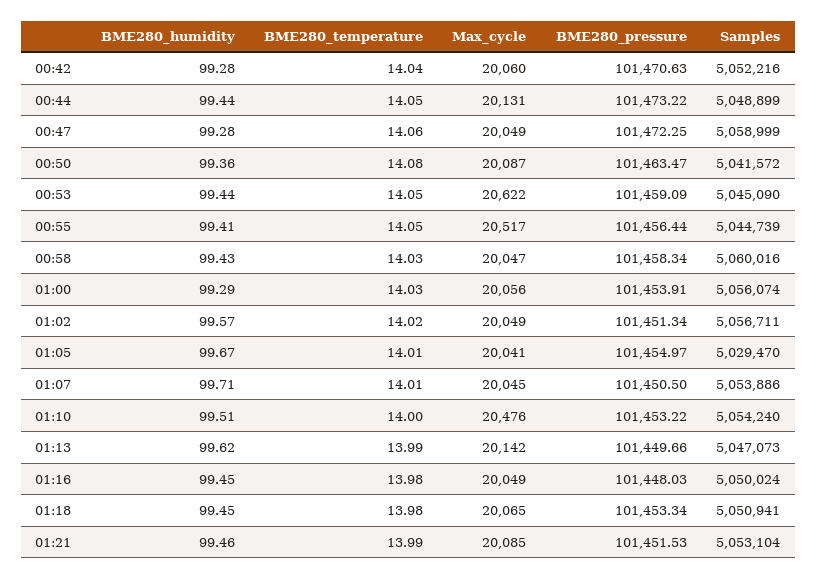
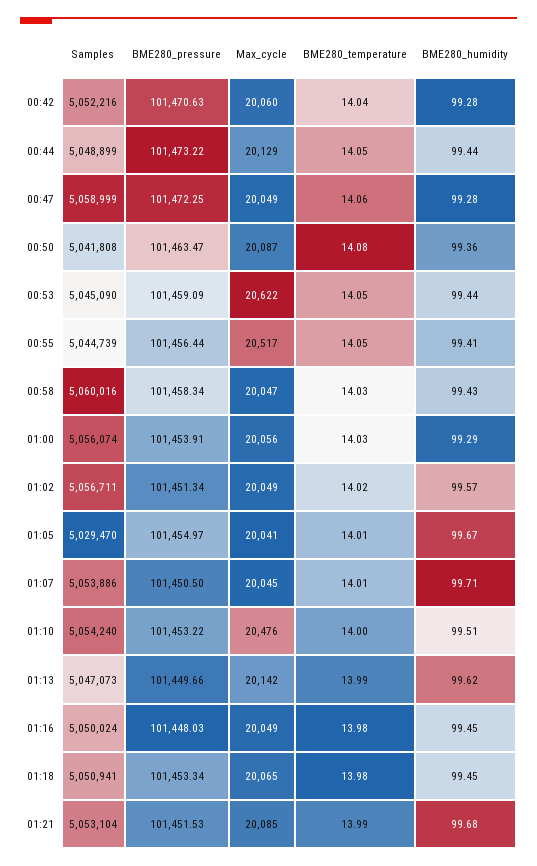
  {
    "BME280_humidity": {
      "00:42": 99.28,
      "00:44": 99.44,
      "00:47": 99.28,
      "00:50": 99.36,
      "00:53": 99.44,
      "00:55": 99.41,
      "00:58": 99.43,
      "01:00": 99.29,
      "01:02": 99.57,
      "01:05": 99.67,
      "01:07": 99.71,
      "01:10": 99.51,
      "01:13": 99.62,
      "01:16": 99.45,
      "01:18": 99.45,
-     "01:21": 99.46
+     "01:21": 99.68
    },
    "BME280_temperature": {
      "00:42": 14.04,
      "00:44": 14.05,
      "00:47": 14.06,
      "00:50": 14.08,
      "00:53": 14.05,
      "00:55": 14.05,
      "00:58": 14.03,
      "01:00": 14.03,
      "01:02": 14.02,
      "01:05": 14.01,
      "01:07": 14.01,
      "01:10": 14,
      "01:13": 13.99,
      "01:16": 13.98,
      "01:18": 13.98,
      "01:21": 13.99
    },
    "Max_cycle": {
      "00:42": 20060,
-     "00:44": 20131,
+     "00:44": 20129,
      "00:47": 20049,
      "00:50": 20087,
      "00:53": 20622,
      "00:55": 20517,
      "00:58": 20047,
      "01:00": 20056,
      "01:02": 20049,
      "01:05": 20041,
      "01:07": 20045,
      "01:10": 20476,
      "01:13": 20142,
      "01:16": 20049,
      "01:18": 20065,
      "01:21": 20085
    },
    "BME280_pressure": {
      "00:42": 101470.63,
      "00:44": 101473.22,
      "00:47": 101472.25,
      "00:50": 101463.47,
      "00:53": 101459.09,
      "00:55": 101456.44,
      "00:58": 101458.34,
      "01:00": 101453.91,
      "01:02": 101451.34,
      "01:05": 101454.97,
      "01:07": 101450.5,
      "01:10": 101453.22,
      "01:13": 101449.66,
      "01:16": 101448.03,
      "01:18": 101453.34,
      "01:21": 101451.53
    },
    "Samples": {
      "00:42": 5052216,
      "00:44": 5048899,
      "00:47": 5058999,
-     "00:50": 5041572,
+     "00:50": 5041808,
      "00:53": 5045090,
      "00:55": 5044739,
      "00:58": 5060016,
      "01:00": 5056074,
      "01:02": 5056711,
      "01:05": 5029470,
      "01:07": 5053886,
      "01:10": 5054240,
      "01:13": 5047073,
      "01:16": 5050024,
      "01:18": 5050941,
      "01:21": 5053104
    }
  }

